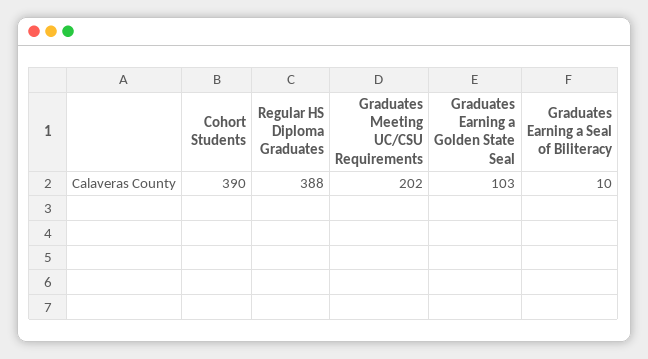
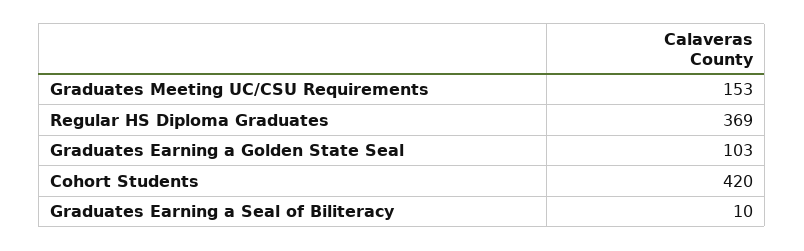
  {
-   "Cohort Students": 390,
+   "Cohort Students": 420,
-   "Regular HS Diploma Graduates": 388,
+   "Regular HS Diploma Graduates": 369,
-   "Graduates Meeting UC/CSU Requirements": 202,
+   "Graduates Meeting UC/CSU Requirements": 153,
    "Graduates Earning a Golden State Seal": 103,
    "Graduates Earning a Seal of Biliteracy": 10
  }

